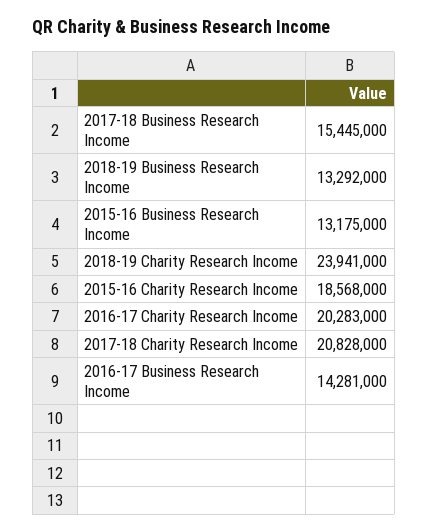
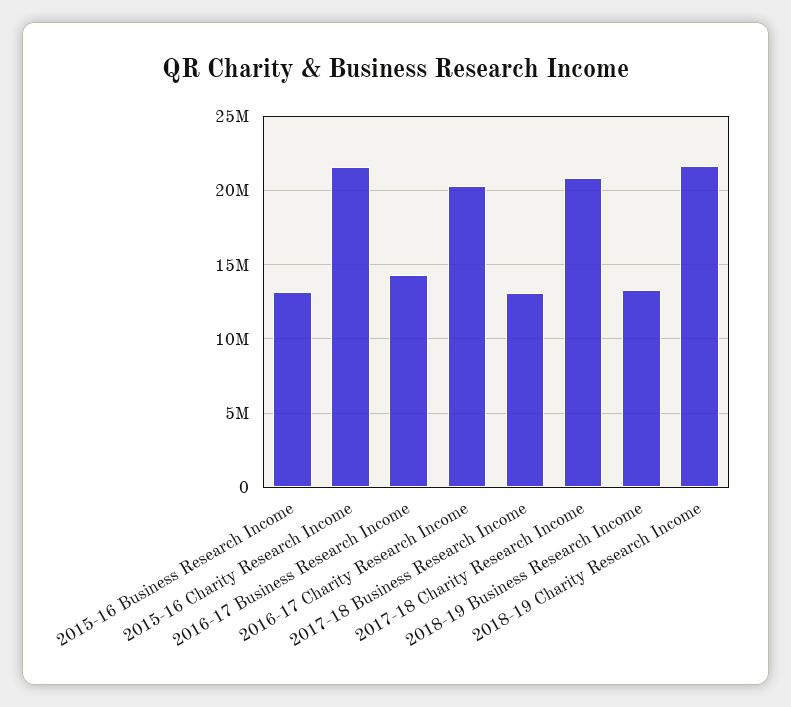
  {
-   "2017-18 Business Research Income": 15445000,
+   "2017-18 Business Research Income": 13000000,
    "2018-19 Business Research Income": 13292000,
    "2015-16 Business Research Income": 13175000,
-   "2018-19 Charity Research Income": 23941000,
+   "2018-19 Charity Research Income": 21500000,
-   "2015-16 Charity Research Income": 18568000,
+   "2015-16 Charity Research Income": 21500000,
    "2016-17 Charity Research Income": 20283000,
    "2017-18 Charity Research Income": 20828000,
    "2016-17 Business Research Income": 14281000
  }

